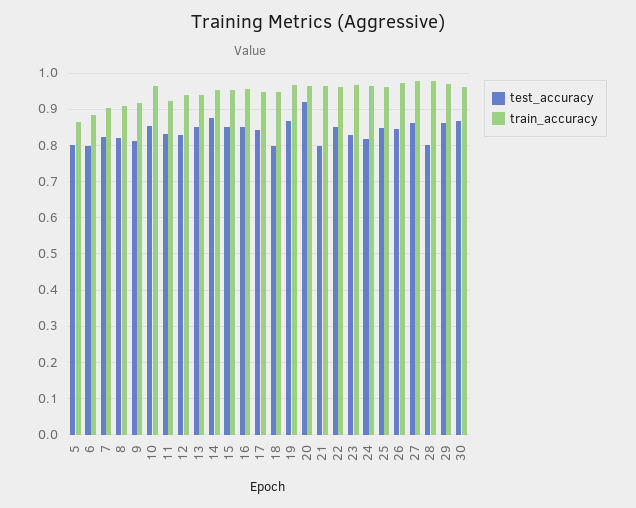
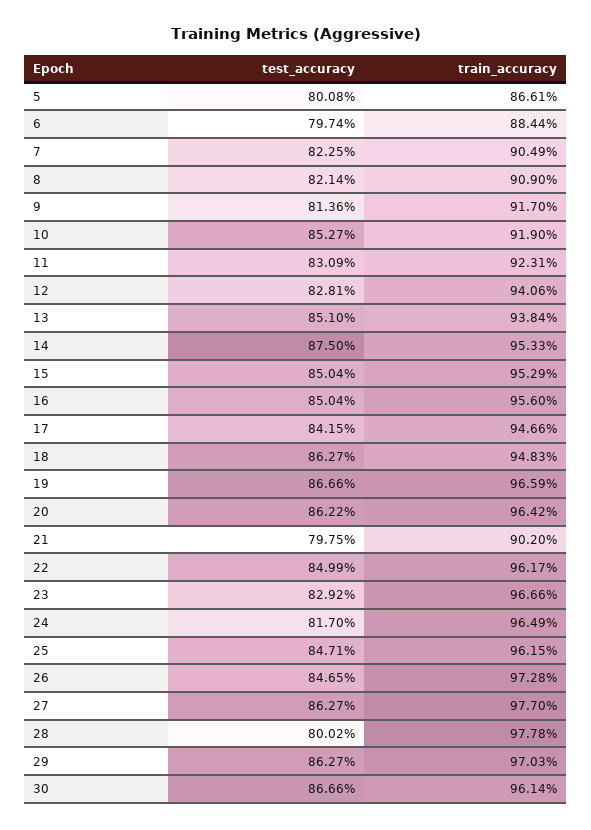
  {
    "test_accuracy": {
      "5": 0.8008,
      "6": 0.7974,
      "7": 0.8225,
      "8": 0.8214,
      "9": 0.8136,
      "10": 0.8527,
      "11": 0.8309,
      "12": 0.8281,
      "13": 0.851,
      "14": 0.875,
      "15": 0.8504,
      "16": 0.8504,
      "17": 0.8415,
-     "18": 0.8,
+     "18": 0.8627,
      "19": 0.8666,
-     "20": 0.92,
+     "20": 0.8622,
      "21": 0.7975,
      "22": 0.8499,
      "23": 0.8292,
      "24": 0.817,
      "25": 0.8471,
      "26": 0.8465,
      "27": 0.8627,
      "28": 0.8002,
      "29": 0.8627,
      "30": 0.8666
    },
    "train_accuracy": {
      "5": 0.8661,
      "6": 0.8844,
      "7": 0.9049,
      "8": 0.909,
      "9": 0.917,
-     "10": 0.96,
+     "10": 0.919,
      "11": 0.9231,
      "12": 0.9406,
      "13": 0.9384,
      "14": 0.9533,
      "15": 0.9529,
      "16": 0.956,
      "17": 0.9466,
      "18": 0.9483,
      "19": 0.9659,
      "20": 0.9642,
-     "21": 0.96,
+     "21": 0.902,
      "22": 0.9617,
      "23": 0.9666,
      "24": 0.9649,
      "25": 0.9615,
      "26": 0.9728,
      "27": 0.977,
      "28": 0.9778,
      "29": 0.9703,
      "30": 0.9614
    }
  }

